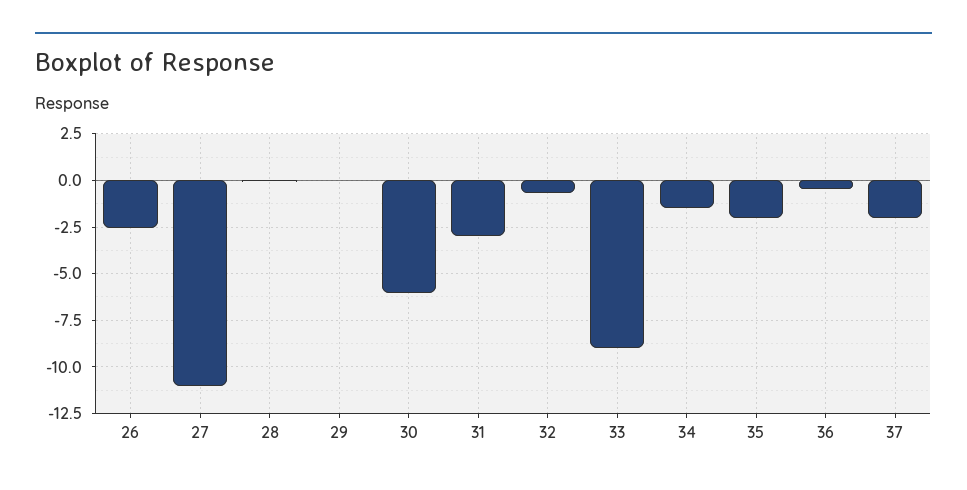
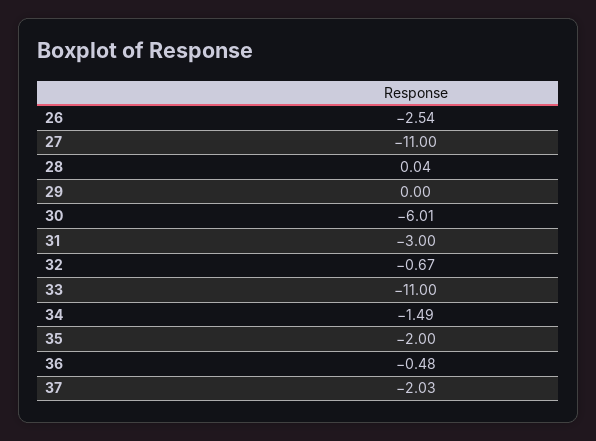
  {
    "26": -2.54,
    "27": -11,
    "28": 0.04,
    "29": 0,
    "30": -6.01,
    "31": -3,
    "32": -0.67,
-   "33": -9,
+   "33": -11,
    "34": -1.49,
    "35": -2,
    "36": -0.48,
    "37": -2.03
  }

